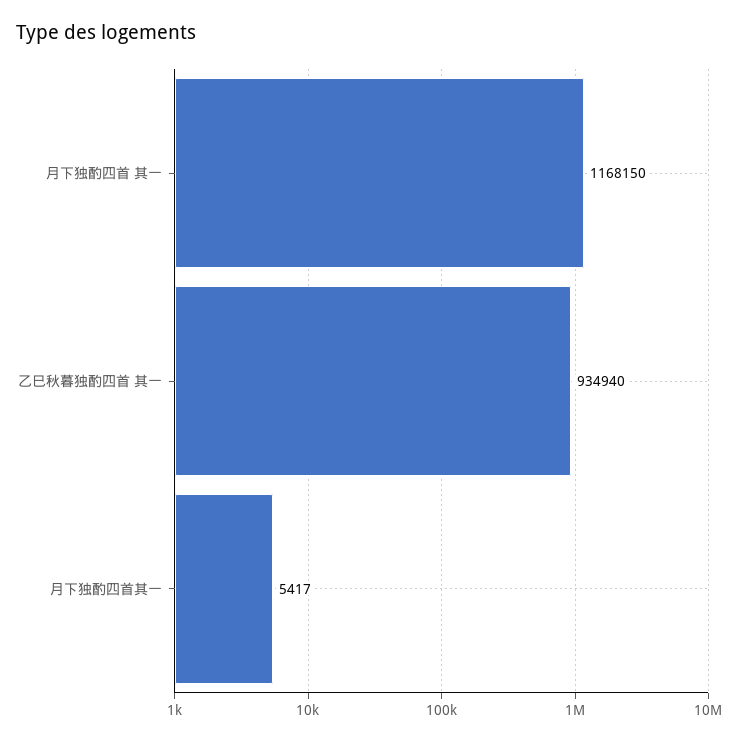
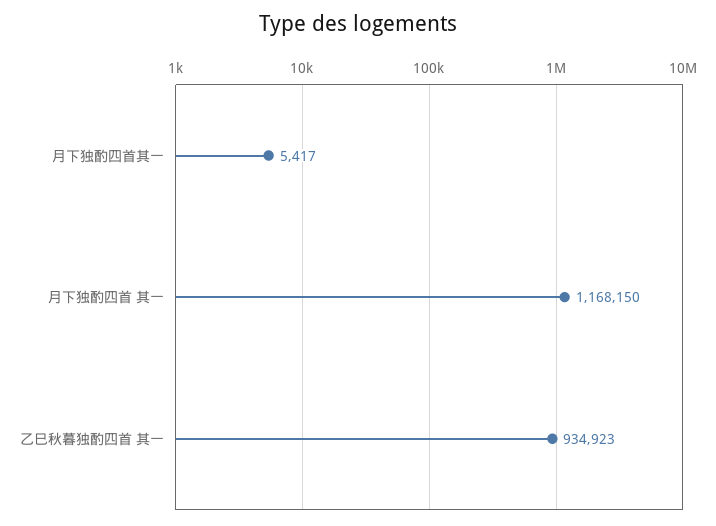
  {
    "月下独酌四首 其一": 1168150,
-   "乙巳秋暮独酌四首 其一": 934940,
+   "乙巳秋暮独酌四首 其一": 934923,
    "月下独酌四首其一": 5417
  }

